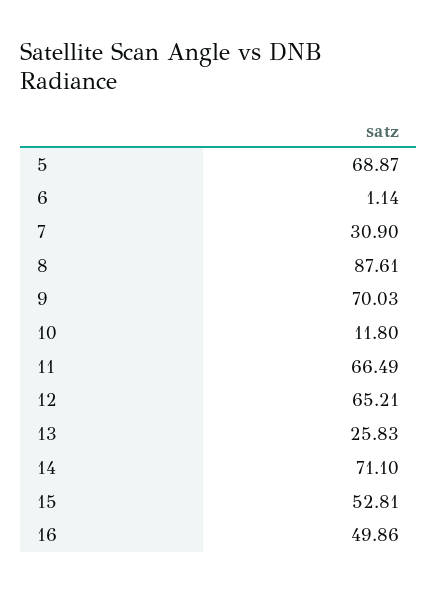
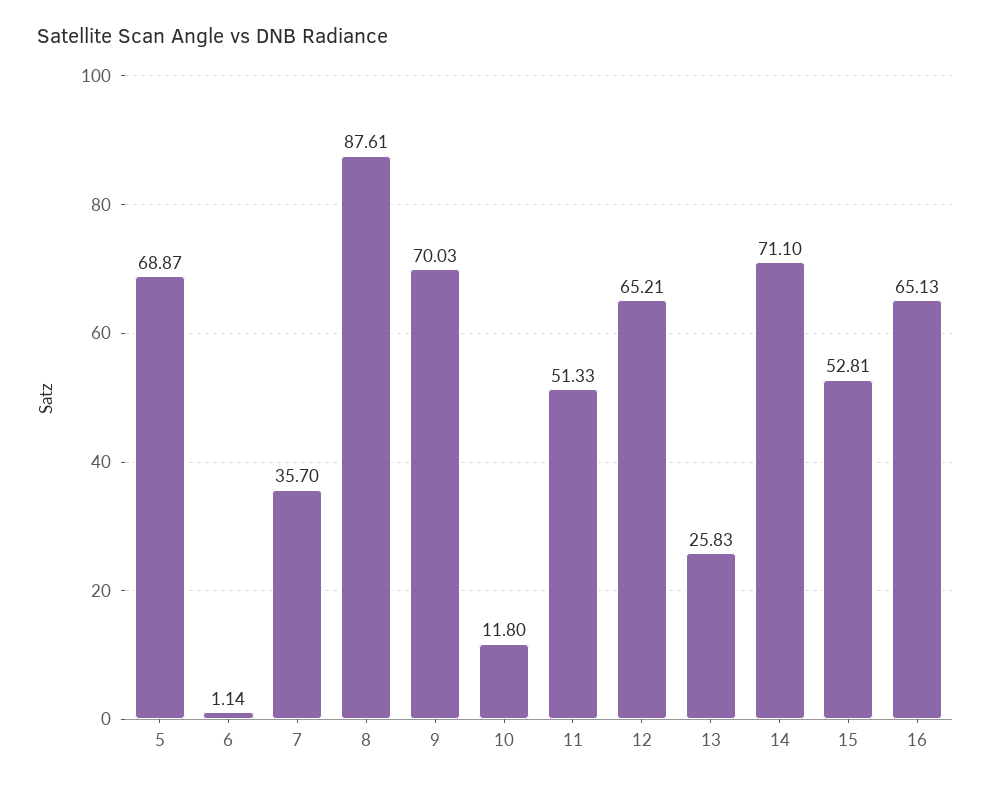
  {
    "5": 68.87,
    "6": 1.14,
-   "7": 30.9,
+   "7": 35.7,
    "8": 87.61,
    "9": 70.03,
    "10": 11.8,
-   "11": 66.49,
+   "11": 51.33,
    "12": 65.21,
    "13": 25.83,
    "14": 71.1,
    "15": 52.81,
-   "16": 49.86
+   "16": 65.13
  }

